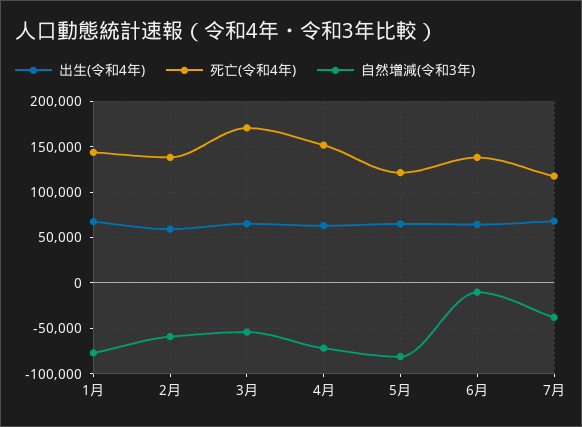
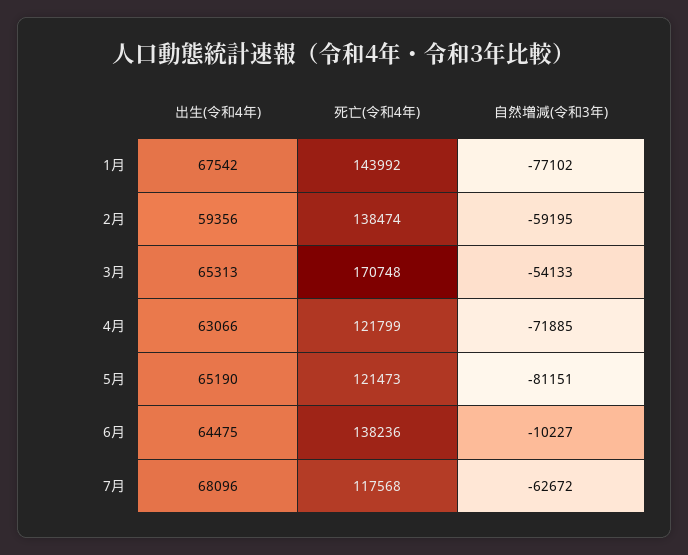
  {
    "出生(令和4年)": {
      "1月": 67542,
      "2月": 59356,
      "3月": 65313,
      "4月": 63066,
      "5月": 65190,
      "6月": 64475,
      "7月": 68096
    },
    "死亡(令和4年)": {
      "1月": 143992,
      "2月": 138474,
      "3月": 170748,
-     "4月": 150000,
+     "4月": 121799,
      "5月": 121473,
      "6月": 138236,
      "7月": 117568
    },
    "自然増減(令和3年)": {
      "1月": -77102,
      "2月": -59195,
      "3月": -54133,
      "4月": -71885,
      "5月": -81151,
      "6月": -10227,
-     "7月": -40000
+     "7月": -62672
    }
  }

